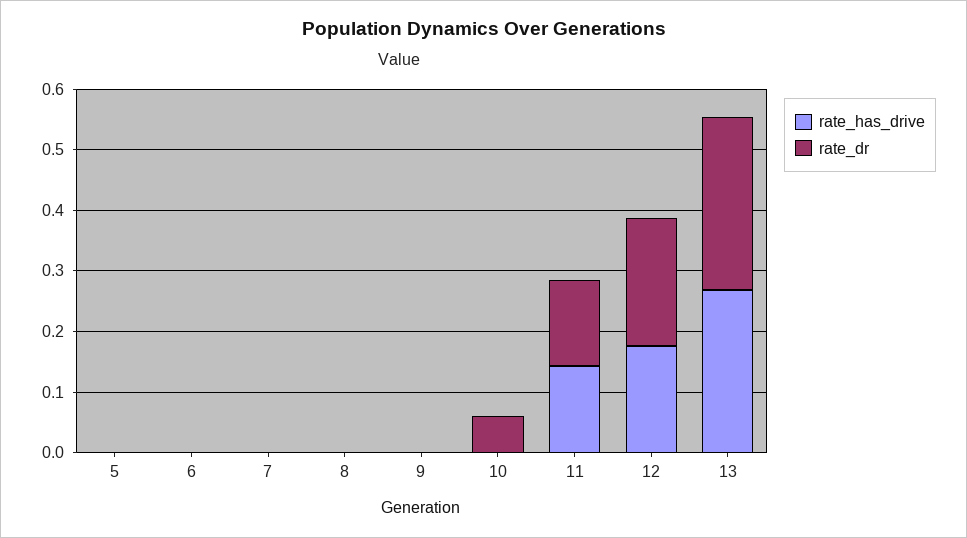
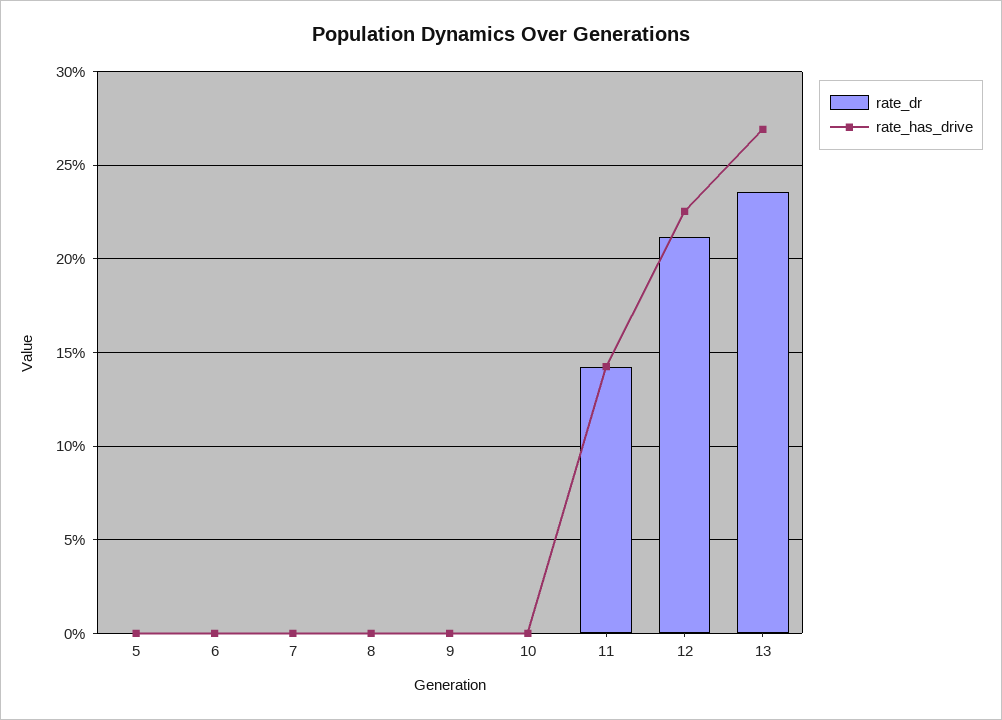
  {
    "rate_has_drive": {
      "5": 0,
      "6": 0,
      "7": 0,
      "8": 0,
      "9": 0,
      "10": 0,
      "11": 0.145,
-     "12": 0.18,
+     "12": 0.225,
      "13": 0.27
    },
    "rate_dr": {
      "5": 0,
      "6": 0,
      "7": 0,
      "8": 0,
      "9": 0,
-     "10": 0.06,
+     "10": 0,
      "11": 0.145,
      "12": 0.21,
-     "13": 0.28
+     "13": 0.235
    }
  }

